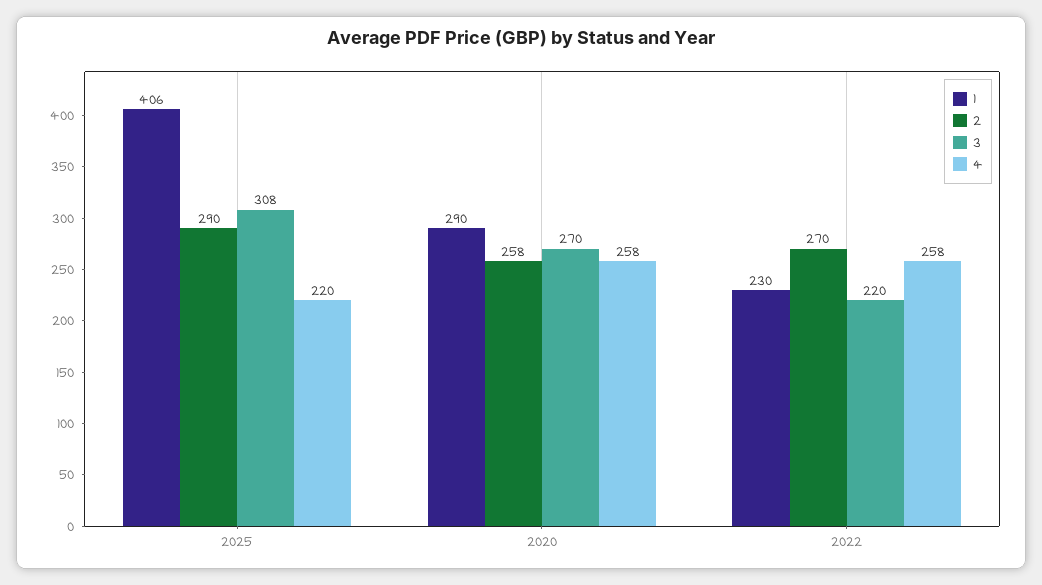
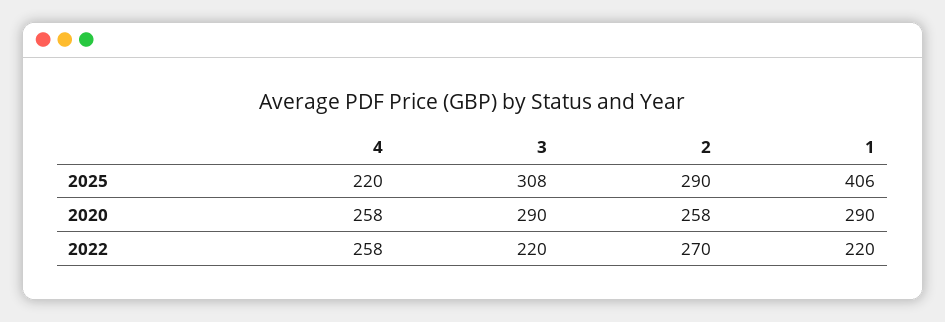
  {
    "1": {
      "2025": 406,
      "2020": 290,
-     "2022": 230
+     "2022": 220
    },
    "2": {
      "2025": 290,
      "2020": 258,
      "2022": 270
    },
    "3": {
      "2025": 308,
-     "2020": 270,
+     "2020": 290,
      "2022": 220
    },
    "4": {
      "2025": 220,
      "2020": 258,
      "2022": 258
    }
  }

